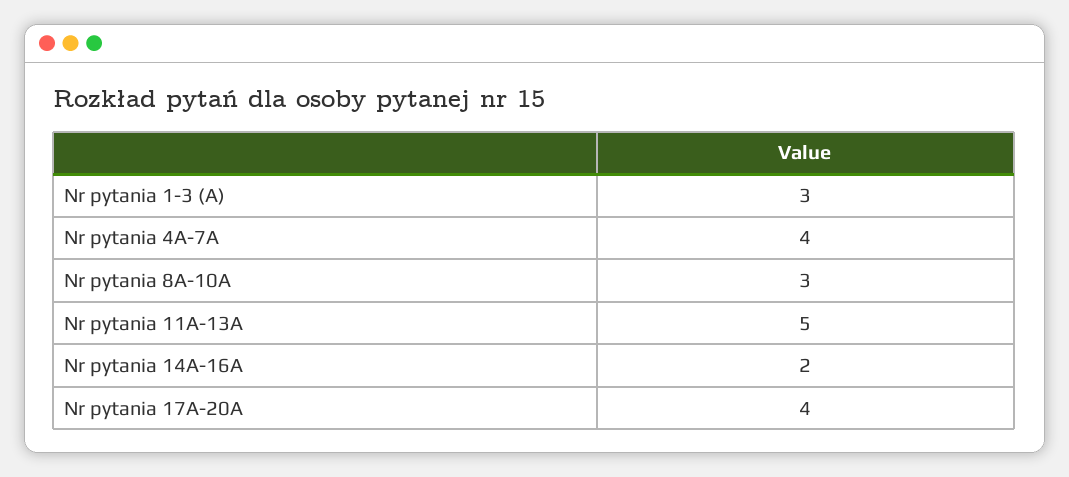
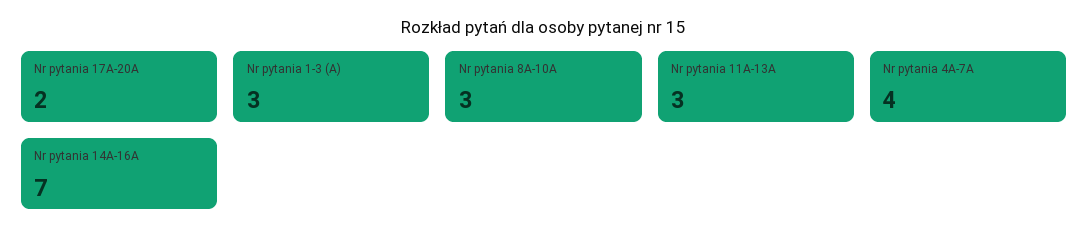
  {
    "Nr pytania 1-3 (A)": 3,
    "Nr pytania 4A-7A": 4,
    "Nr pytania 8A-10A": 3,
-   "Nr pytania 11A-13A": 5,
+   "Nr pytania 11A-13A": 3,
-   "Nr pytania 14A-16A": 2,
+   "Nr pytania 14A-16A": 7,
-   "Nr pytania 17A-20A": 4
+   "Nr pytania 17A-20A": 2
  }

